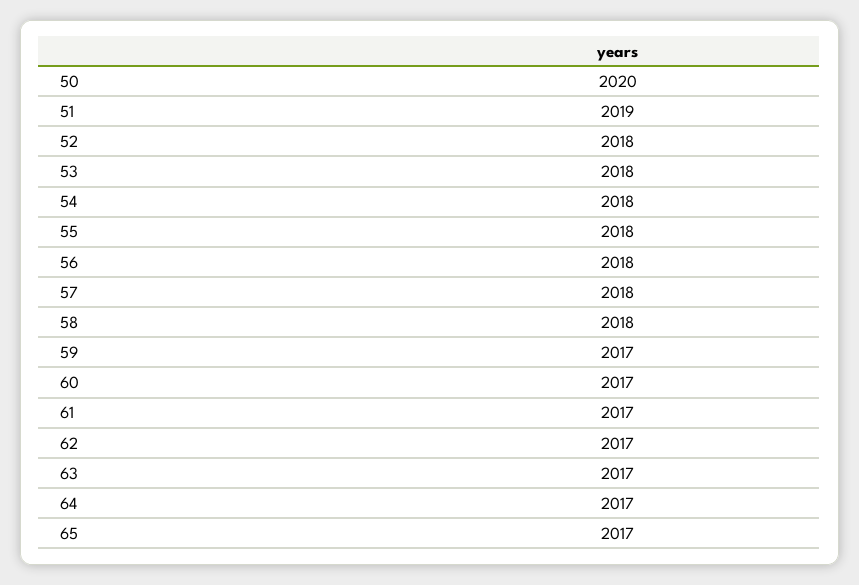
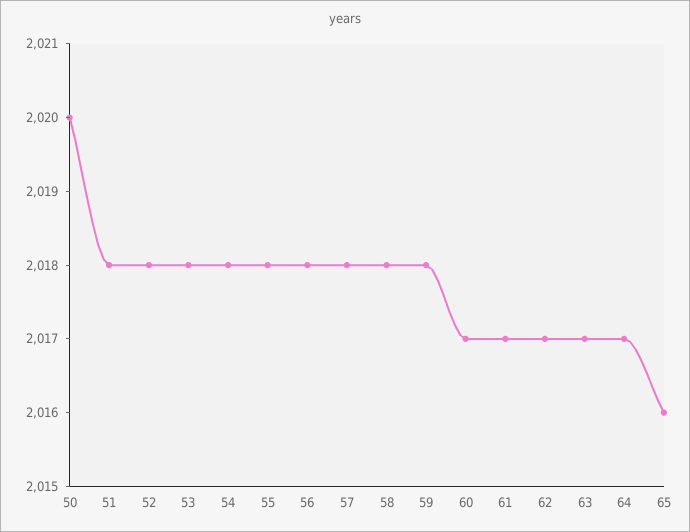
  {
    "50": 2020,
-   "51": 2019,
+   "51": 2018,
    "52": 2018,
    "53": 2018,
    "54": 2018,
    "55": 2018,
    "56": 2018,
    "57": 2018,
    "58": 2018,
-   "59": 2017,
+   "59": 2018,
    "60": 2017,
    "61": 2017,
    "62": 2017,
    "63": 2017,
    "64": 2017,
-   "65": 2017
+   "65": 2016
  }

